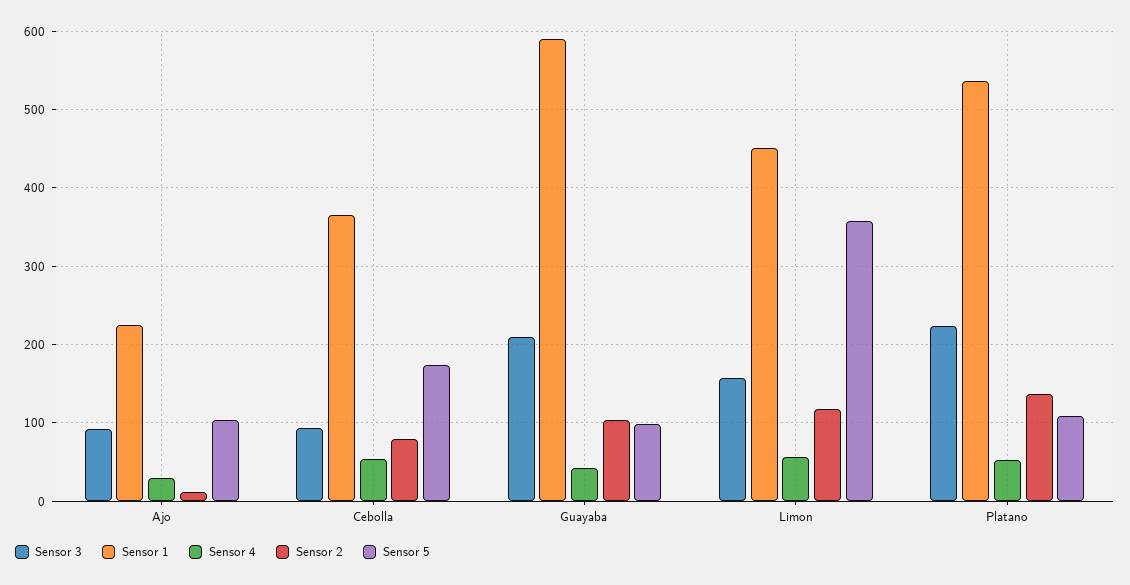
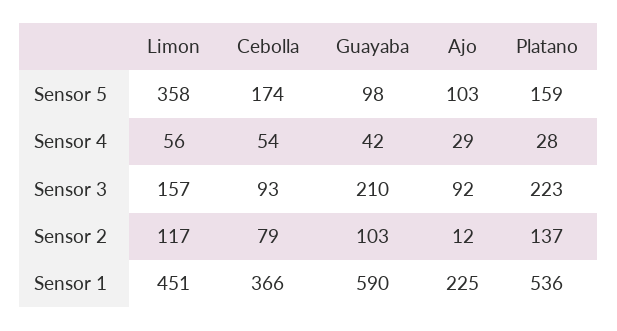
  {
    "Sensor 3": {
      "Ajo": 92,
      "Cebolla": 93,
      "Guayaba": 210,
      "Limon": 157,
      "Platano": 223
    },
    "Sensor 1": {
      "Ajo": 225,
      "Cebolla": 366,
      "Guayaba": 590,
      "Limon": 451,
      "Platano": 536
    },
    "Sensor 4": {
      "Ajo": 29,
      "Cebolla": 54,
      "Guayaba": 42,
      "Limon": 56,
-     "Platano": 50
+     "Platano": 28
    },
    "Sensor 2": {
      "Ajo": 12,
      "Cebolla": 79,
      "Guayaba": 103,
      "Limon": 117,
      "Platano": 137
    },
    "Sensor 5": {
      "Ajo": 103,
      "Cebolla": 174,
      "Guayaba": 98,
      "Limon": 358,
-     "Platano": 110
+     "Platano": 159
    }
  }

